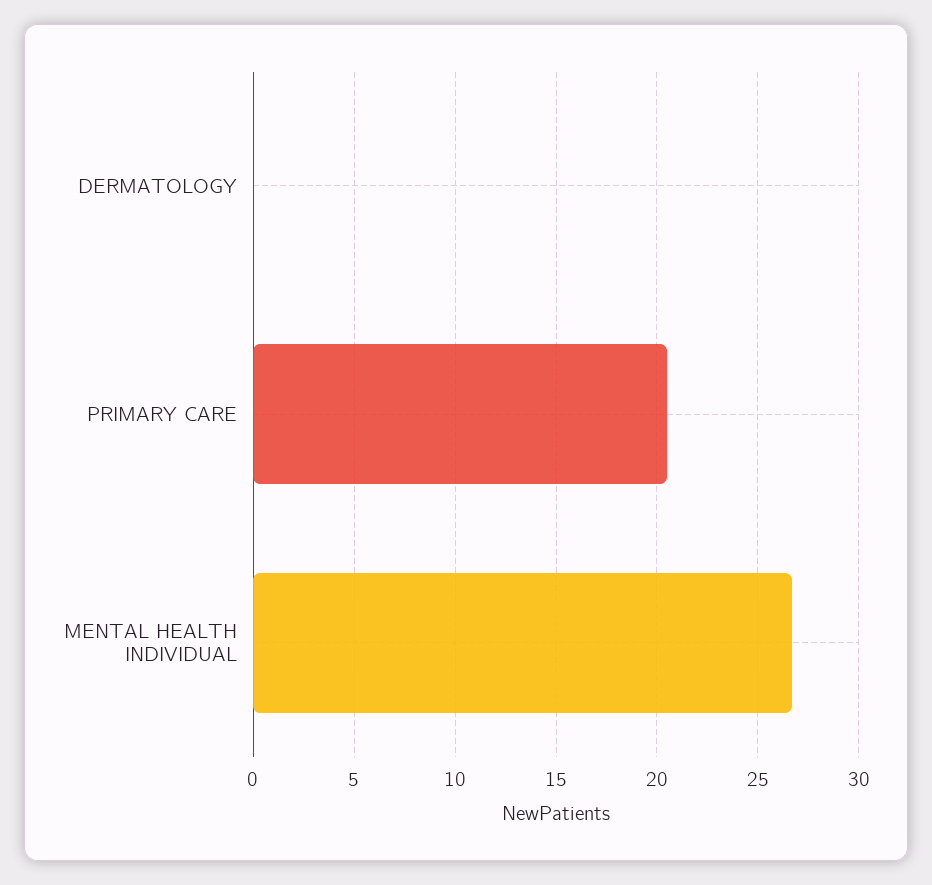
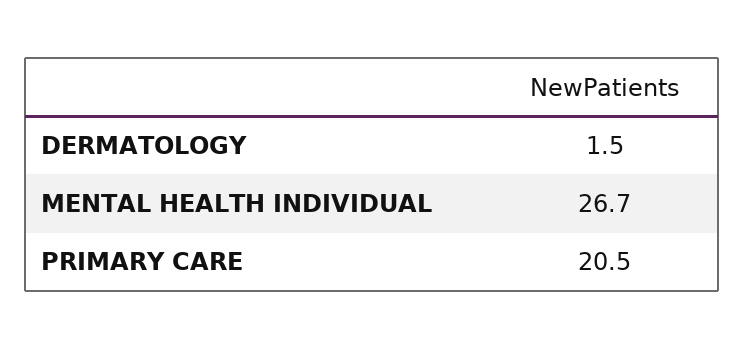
  {
-   "DERMATOLOGY": 0,
+   "DERMATOLOGY": 1.5,
    "PRIMARY CARE": 20.5,
    "MENTAL HEALTH INDIVIDUAL": 26.7
  }

